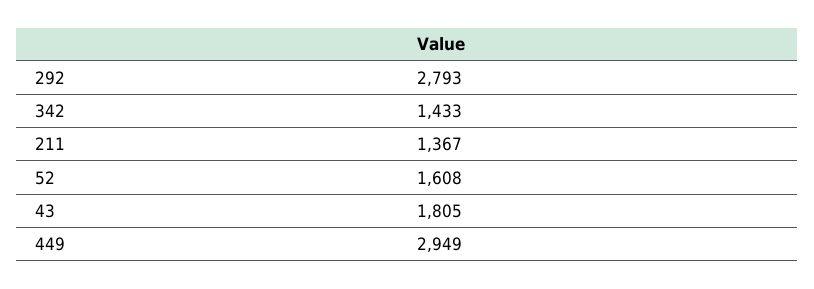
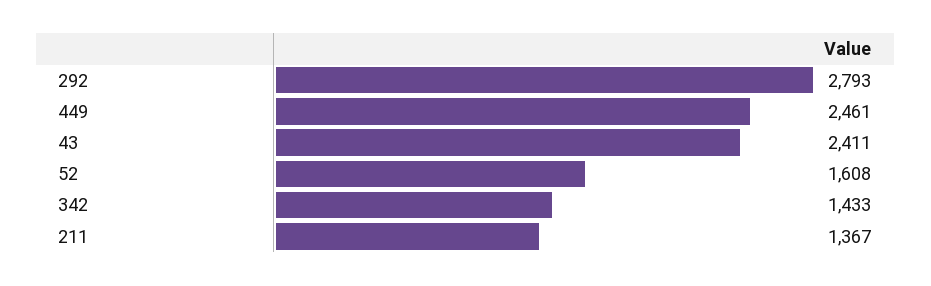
  {
    "292": 2793,
    "342": 1433,
    "211": 1367,
    "52": 1608,
-   "43": 1805,
+   "43": 2411,
-   "449": 2949
+   "449": 2461
  }

